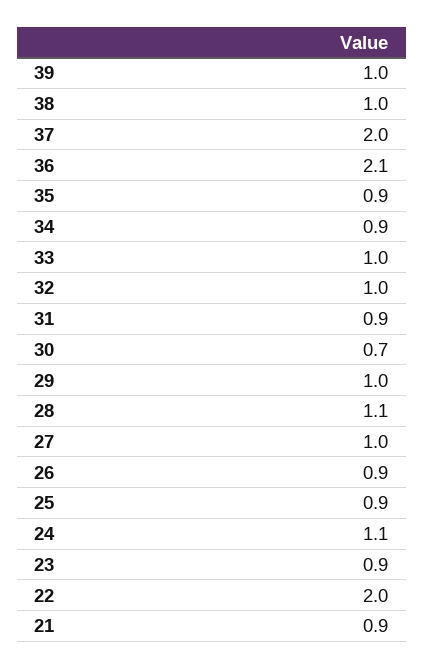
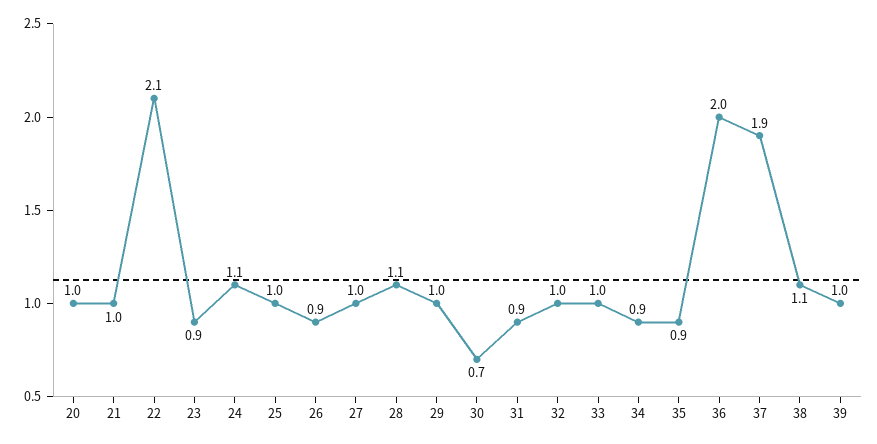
  {
    "39": 1,
-   "38": 1,
+   "38": 1.1,
-   "37": 2,
+   "37": 1.9,
-   "36": 2.1,
+   "36": 2,
    "35": 0.9,
    "34": 0.9,
    "33": 1,
    "32": 1,
    "31": 0.9,
    "30": 0.7,
    "29": 1,
    "28": 1.1,
    "27": 1,
    "26": 0.9,
-   "25": 0.9,
+   "25": 1,
    "24": 1.1,
    "23": 0.9,
-   "22": 2,
+   "22": 2.1,
-   "21": 0.9
+   "21": 1,
+   "20": 1
  }

